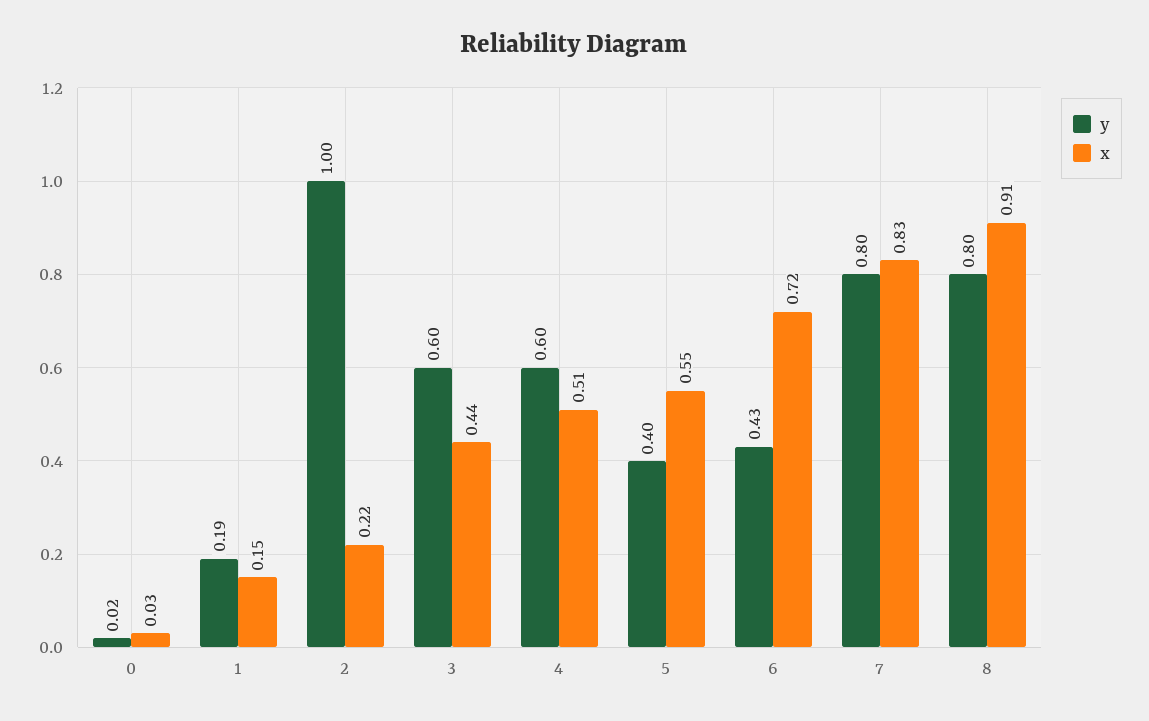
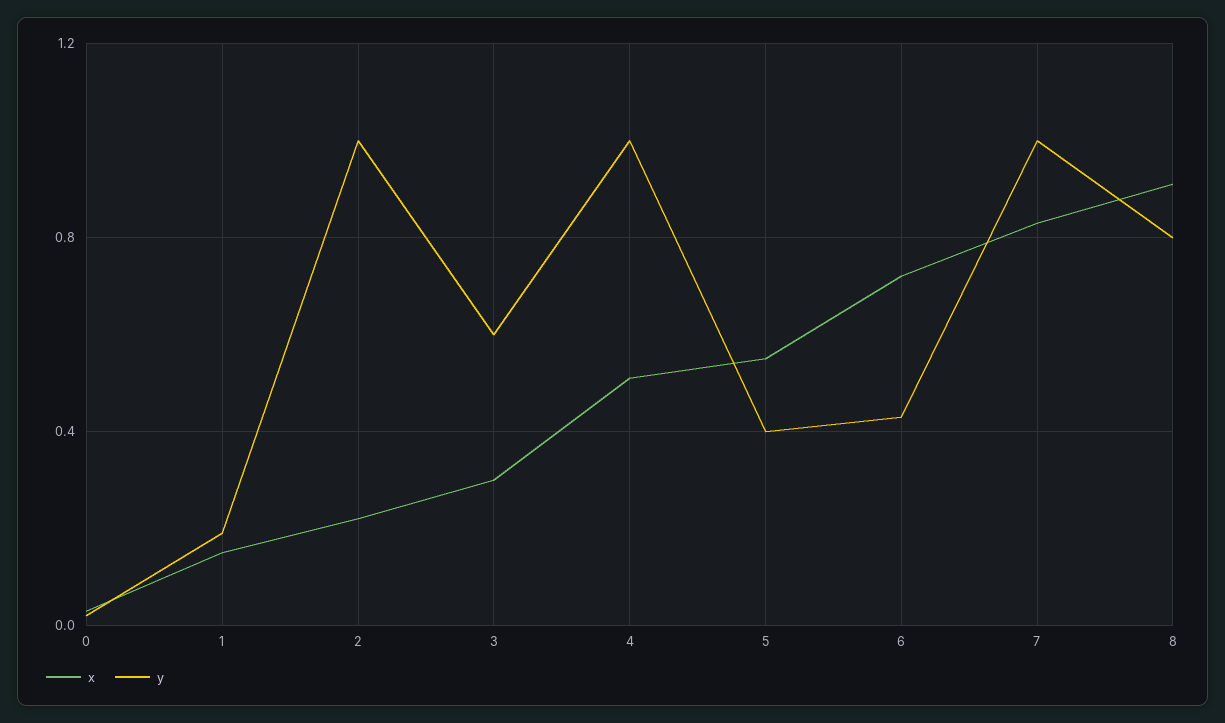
  {
    "y": {
      "0": 0.02,
      "1": 0.19,
      "2": 1,
      "3": 0.6,
-     "4": 0.6,
+     "4": 1,
      "5": 0.4,
      "6": 0.43,
-     "7": 0.8,
+     "7": 1,
      "8": 0.8
    },
    "x": {
      "0": 0.03,
      "1": 0.15,
      "2": 0.22,
-     "3": 0.44,
+     "3": 0.3,
      "4": 0.51,
      "5": 0.55,
      "6": 0.72,
      "7": 0.83,
      "8": 0.91
    }
  }

